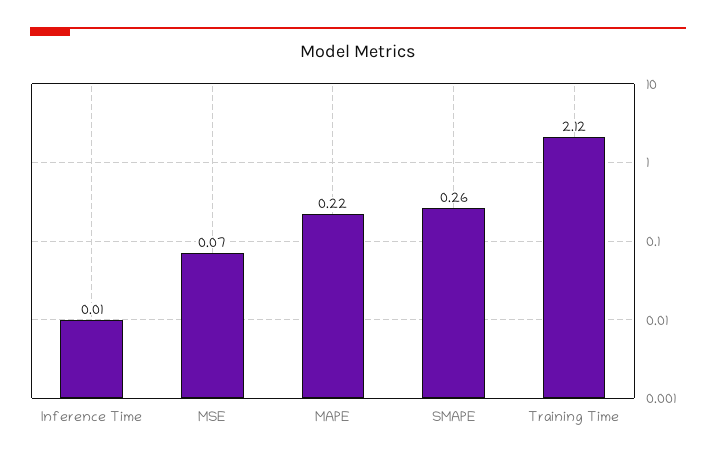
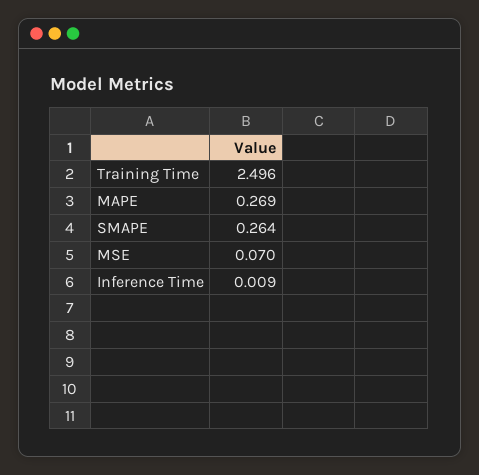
  {
    "Inference Time": 0.009,
    "MSE": 0.07,
-   "MAPE": 0.22,
+   "MAPE": 0.269,
    "SMAPE": 0.264,
-   "Training Time": 2.12
+   "Training Time": 2.496
  }

